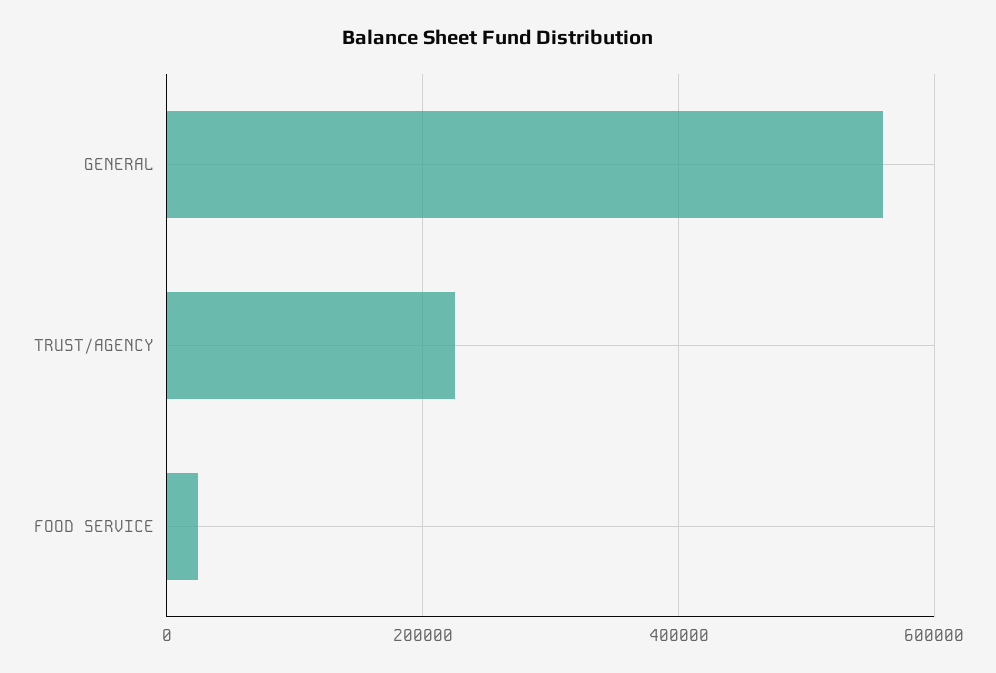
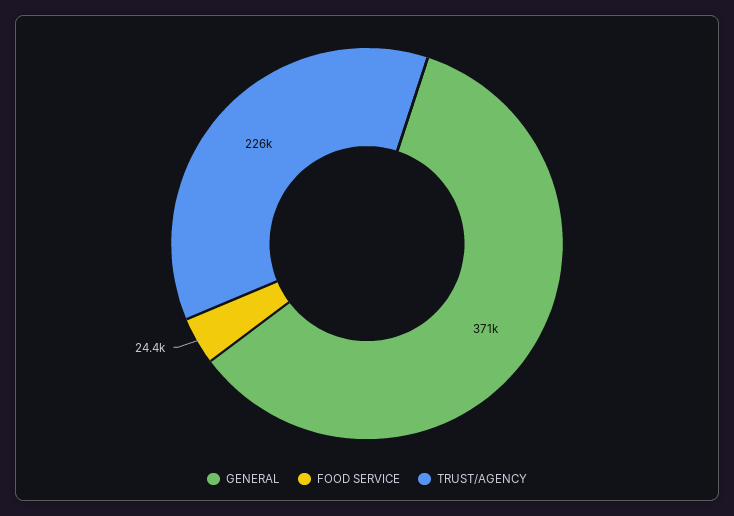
  {
-   "GENERAL": 560000,
+   "GENERAL": 371000,
    "TRUST/AGENCY": 226000,
    "FOOD SERVICE": 24400
  }

